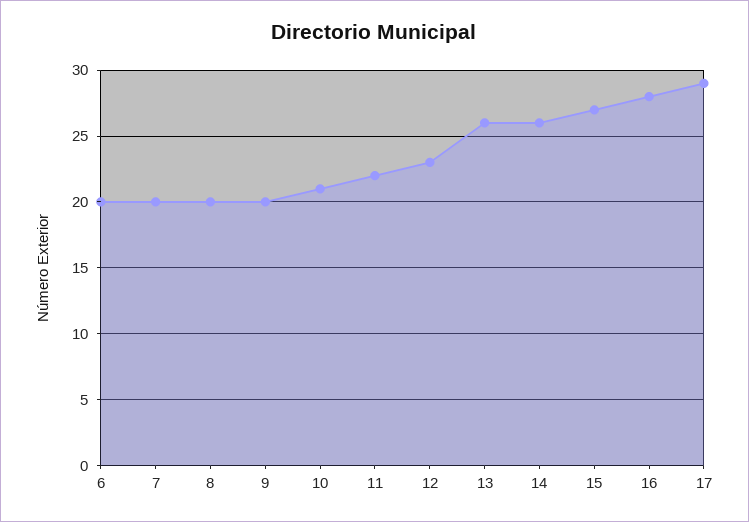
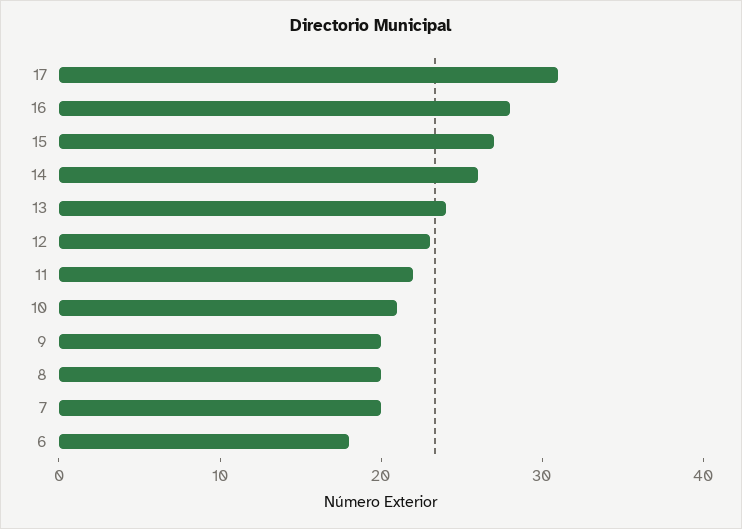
  {
-   "6": 20,
+   "6": 18,
    "7": 20,
    "8": 20,
    "9": 20,
    "10": 21,
    "11": 22,
    "12": 23,
-   "13": 26,
+   "13": 24,
    "14": 26,
    "15": 27,
    "16": 28,
-   "17": 29
+   "17": 31
  }

